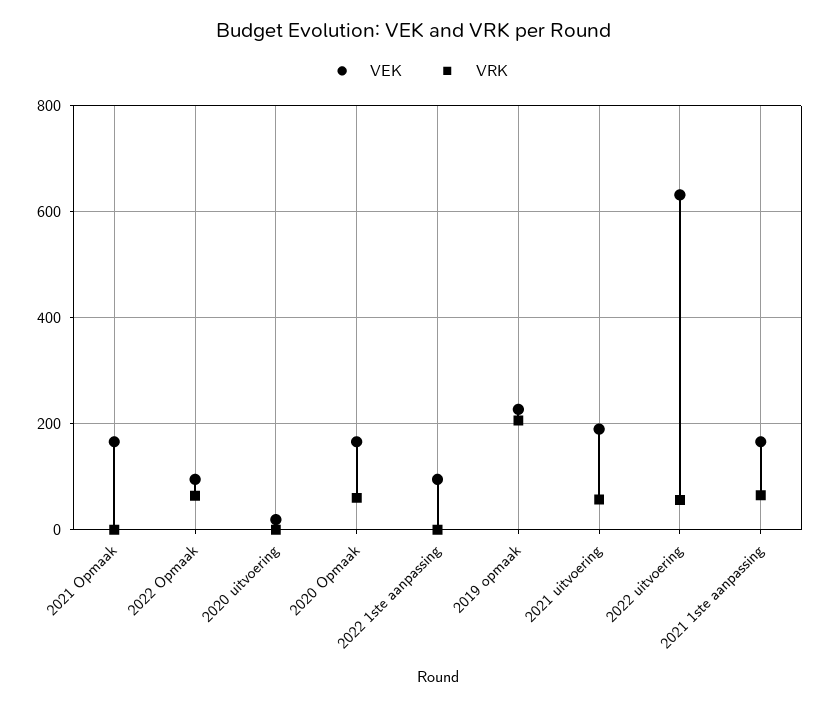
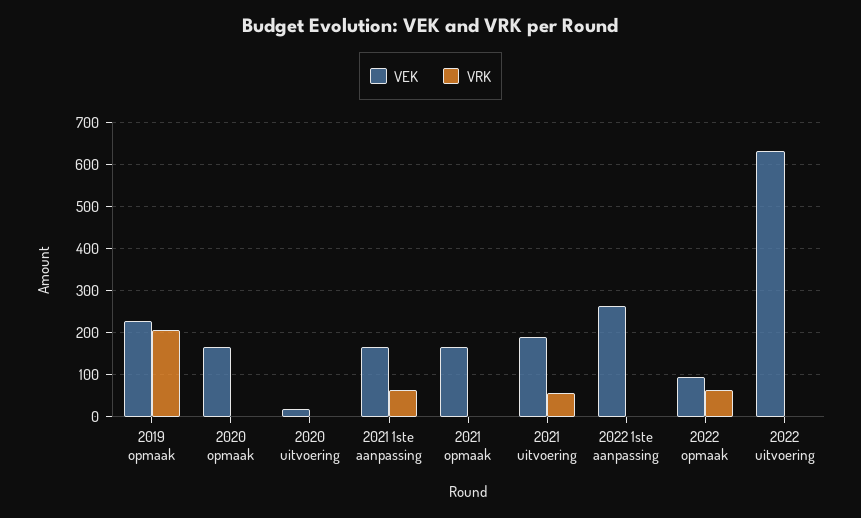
  {
    "VEK": {
      "2021 Opmaak": 160,
      "2022 Opmaak": 100,
      "2020 uitvoering": 20,
      "2020 Opmaak": 160,
-     "2022 1ste aanpassing": 100,
+     "2022 1ste aanpassing": 260,
      "2019 opmaak": 220,
      "2021 uitvoering": 200,
      "2022 uitvoering": 640,
      "2021 1ste aanpassing": 160
    },
    "VRK": {
      "2021 Opmaak": 0,
      "2022 Opmaak": 60,
      "2020 uitvoering": 0,
-     "2020 Opmaak": 60,
+     "2020 Opmaak": 0,
      "2022 1ste aanpassing": 0,
      "2019 opmaak": 200,
      "2021 uitvoering": 60,
-     "2022 uitvoering": 60,
+     "2022 uitvoering": 0,
      "2021 1ste aanpassing": 60
    }
  }

